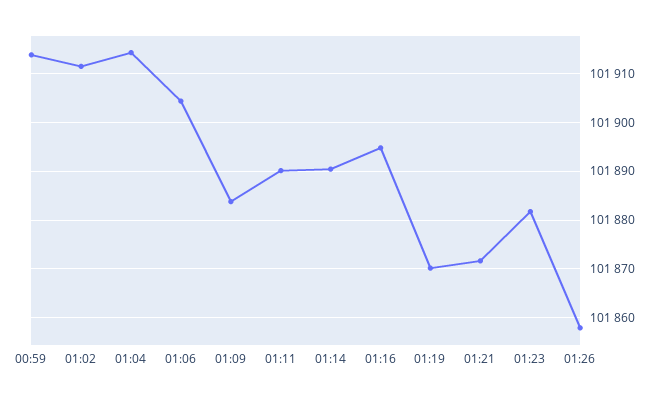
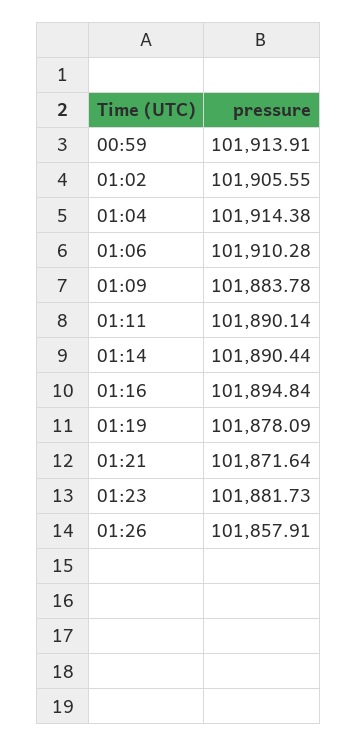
  {
    "00:59": 101913.91,
-   "01:02": 101912,
+   "01:02": 101905.55,
    "01:04": 101914.38,
-   "01:06": 101904,
+   "01:06": 101910.28,
    "01:09": 101883.78,
    "01:11": 101890.14,
    "01:14": 101890.44,
    "01:16": 101894.84,
-   "01:19": 101870,
+   "01:19": 101878.09,
    "01:21": 101871.64,
    "01:23": 101881.73,
    "01:26": 101857.91
  }

